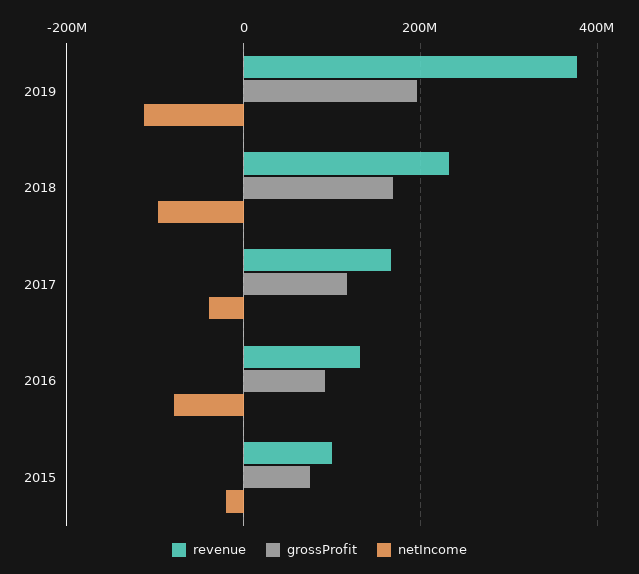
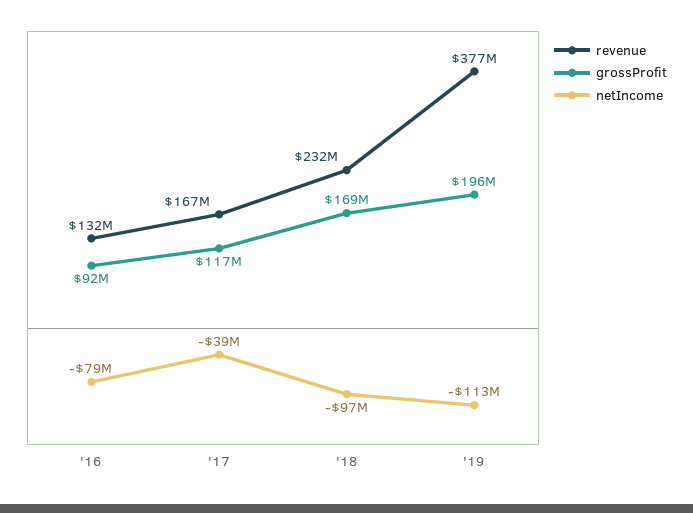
  {
    "revenue": {
      "2019": 377000000,
      "2018": 232000000,
      "2017": 167000000,
-     "2016": 132000000,
+     "2016": 132000000
-     "2015": 100000000
    },
    "grossProfit": {
      "2019": 196000000,
      "2018": 169000000,
      "2017": 117000000,
-     "2016": 92000000,
+     "2016": 92000000
-     "2015": 80000000
    },
    "netIncome": {
      "2019": -113000000,
      "2018": -97000000,
      "2017": -39000000,
-     "2016": -79000000,
+     "2016": -79000000
-     "2015": -20000000
    }
  }

